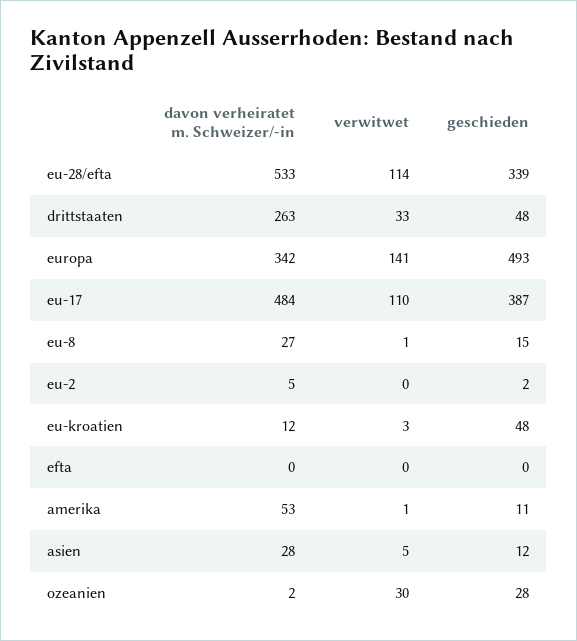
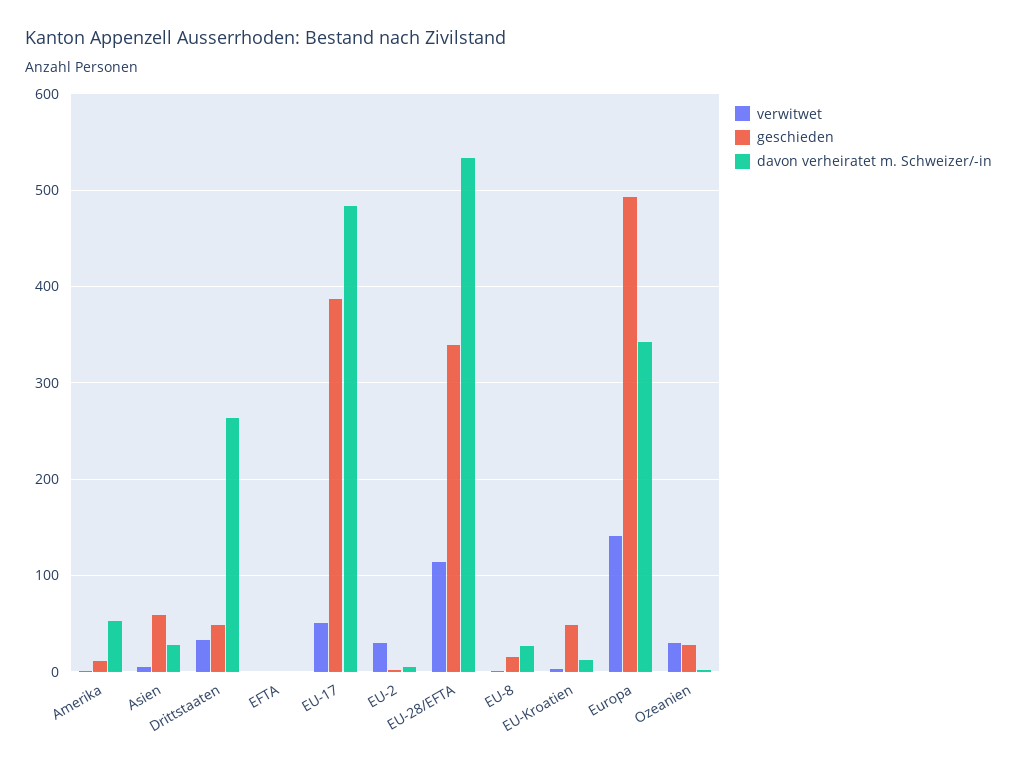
  {
    "davon verheiratet m. Schweizer/-in": {
      "eu-28/efta": 533,
      "drittstaaten": 263,
      "europa": 342,
      "eu-17": 484,
      "eu-8": 27,
      "eu-2": 5,
      "eu-kroatien": 12,
      "efta": 0,
      "amerika": 53,
      "asien": 28,
      "ozeanien": 2
    },
    "verwitwet": {
      "eu-28/efta": 114,
      "drittstaaten": 33,
      "europa": 141,
-     "eu-17": 110,
+     "eu-17": 50,
      "eu-8": 1,
-     "eu-2": 0,
+     "eu-2": 30,
      "eu-kroatien": 3,
      "efta": 0,
      "amerika": 1,
      "asien": 5,
      "ozeanien": 30
    },
    "geschieden": {
      "eu-28/efta": 339,
      "drittstaaten": 48,
      "europa": 493,
      "eu-17": 387,
      "eu-8": 15,
      "eu-2": 2,
      "eu-kroatien": 48,
      "efta": 0,
      "amerika": 11,
-     "asien": 12,
+     "asien": 60,
      "ozeanien": 28
    }
  }

